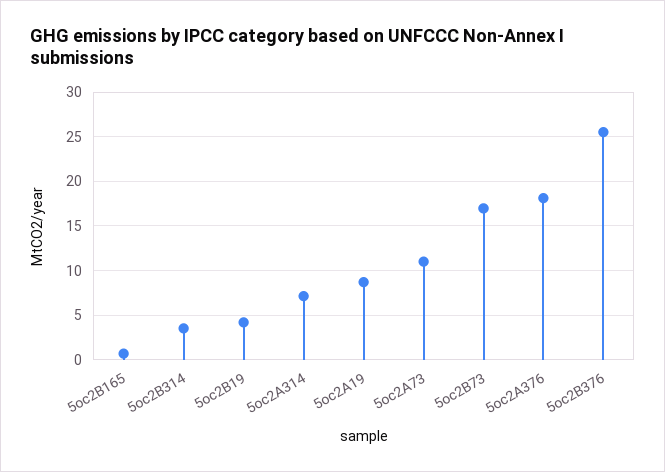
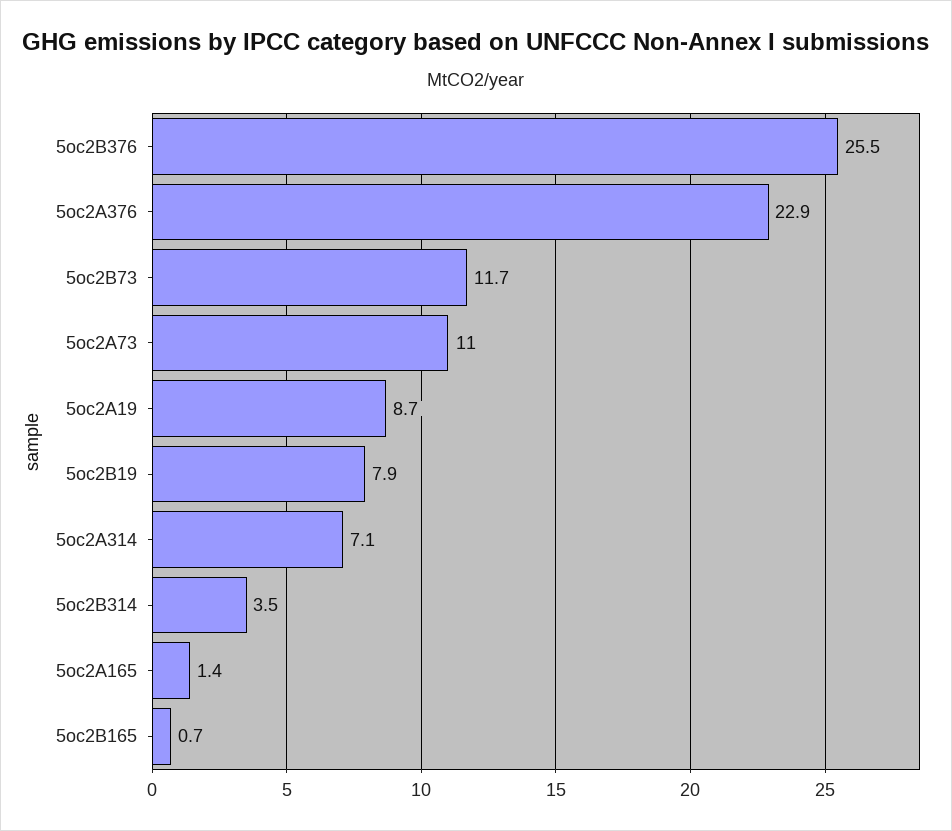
  {
    "5oc2B165": 0.7,
    "5oc2B314": 3.5,
-   "5oc2B19": 4,
+   "5oc2B19": 7.9,
    "5oc2A314": 7.1,
    "5oc2A19": 8.7,
    "5oc2A73": 11,
-   "5oc2B73": 17,
+   "5oc2B73": 11.7,
-   "5oc2A376": 18,
+   "5oc2A376": 22.9,
-   "5oc2B376": 25.5
+   "5oc2B376": 25.5,
+   "5oc2A165": 1.4
  }

